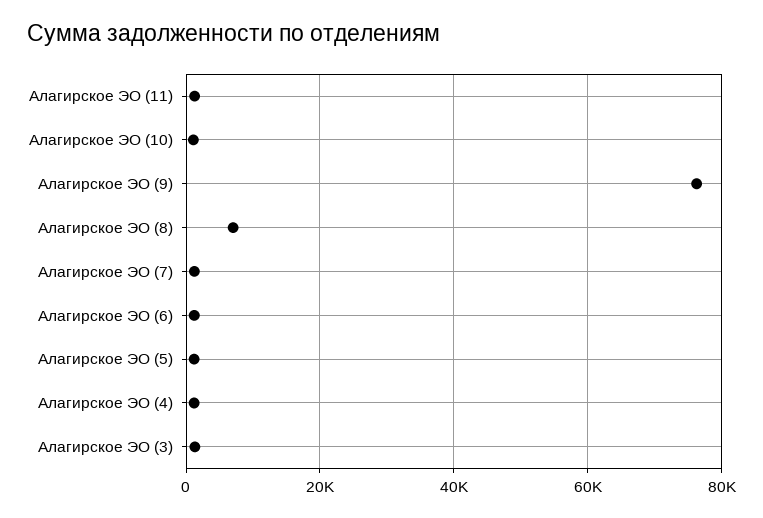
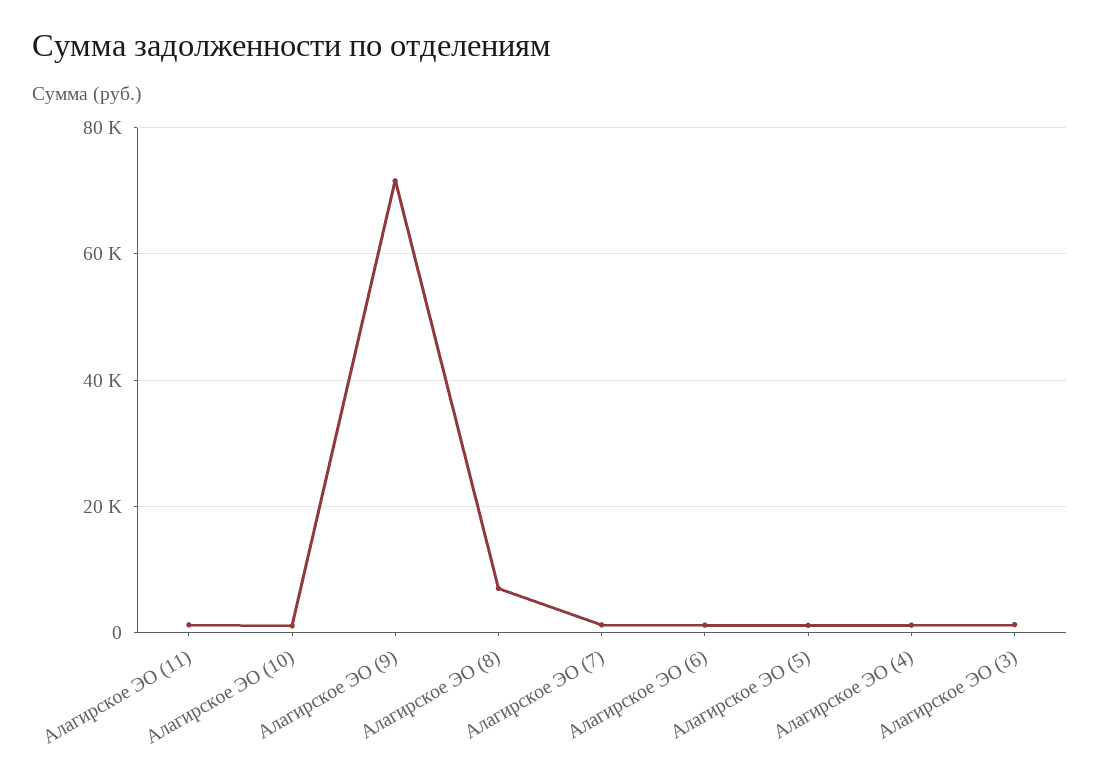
  {
    "Алагирское ЭО (11)": 2000,
    "Алагирское ЭО (10)": 2000,
-   "Алагирское ЭО (9)": 76000,
+   "Алагирское ЭО (9)": 72000,
    "Алагирское ЭО (8)": 8000,
    "Алагирское ЭО (7)": 2000,
    "Алагирское ЭО (6)": 2000,
    "Алагирское ЭО (5)": 2000,
    "Алагирское ЭО (4)": 2000,
    "Алагирское ЭО (3)": 2000
  }

